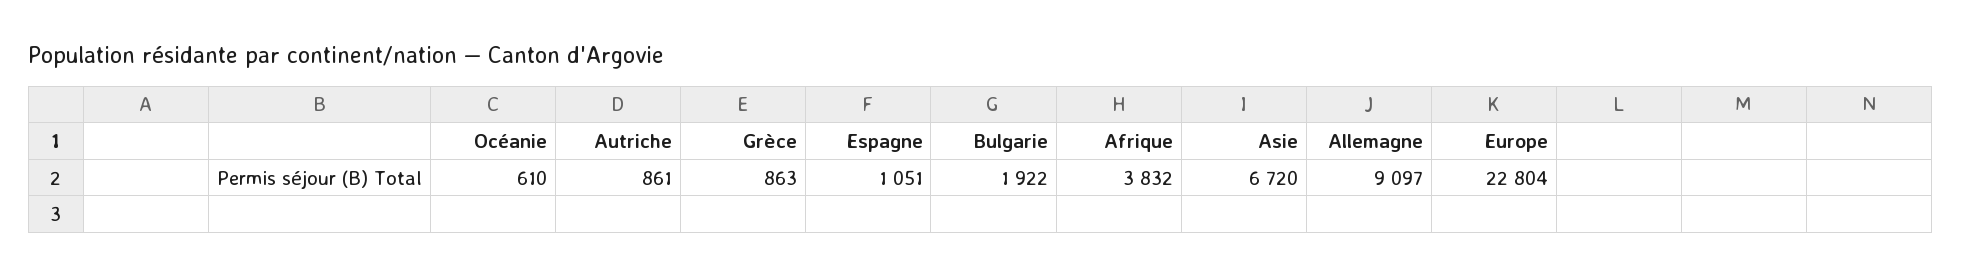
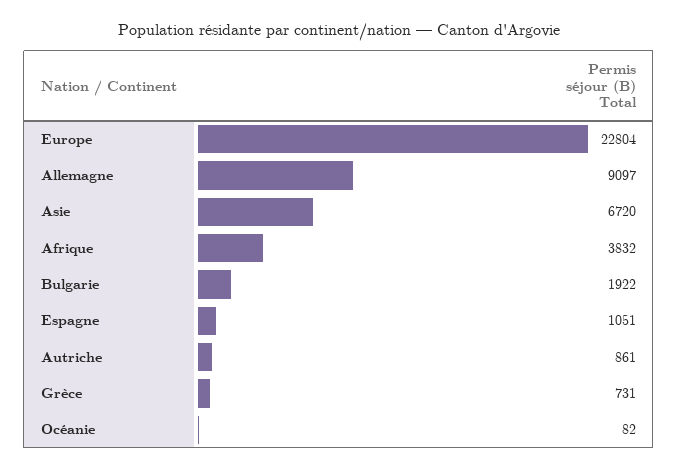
  {
-   "Océanie": 610,
+   "Océanie": 82,
    "Autriche": 861,
-   "Grèce": 863,
+   "Grèce": 731,
    "Espagne": 1051,
    "Bulgarie": 1922,
    "Afrique": 3832,
    "Asie": 6720,
    "Allemagne": 9097,
    "Europe": 22804
  }

